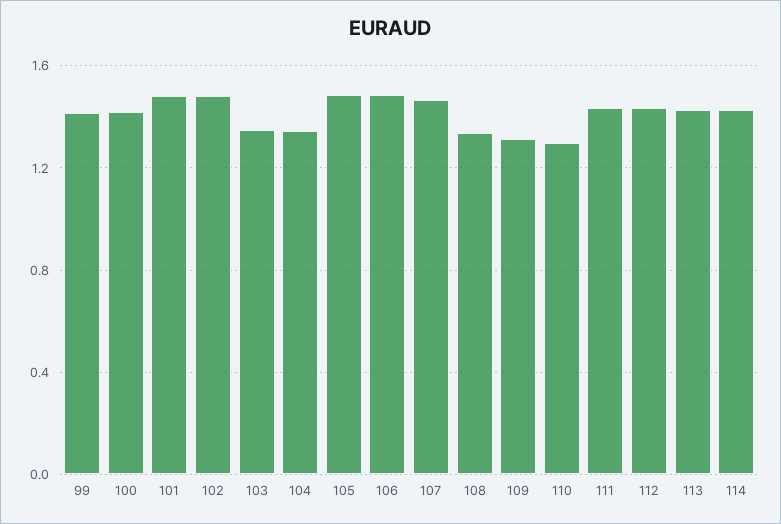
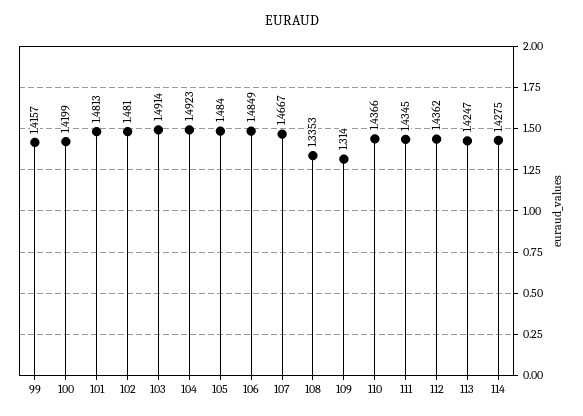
  {
    "99": 1.4157,
    "100": 1.4199,
    "101": 1.4813,
    "102": 1.481,
-   "103": 1.35,
+   "103": 1.4914,
-   "104": 1.35,
+   "104": 1.4923,
    "105": 1.484,
    "106": 1.4849,
    "107": 1.4667,
    "108": 1.3353,
    "109": 1.314,
-   "110": 1.3,
+   "110": 1.4366,
    "111": 1.4345,
    "112": 1.4362,
    "113": 1.4247,
    "114": 1.4275
  }

